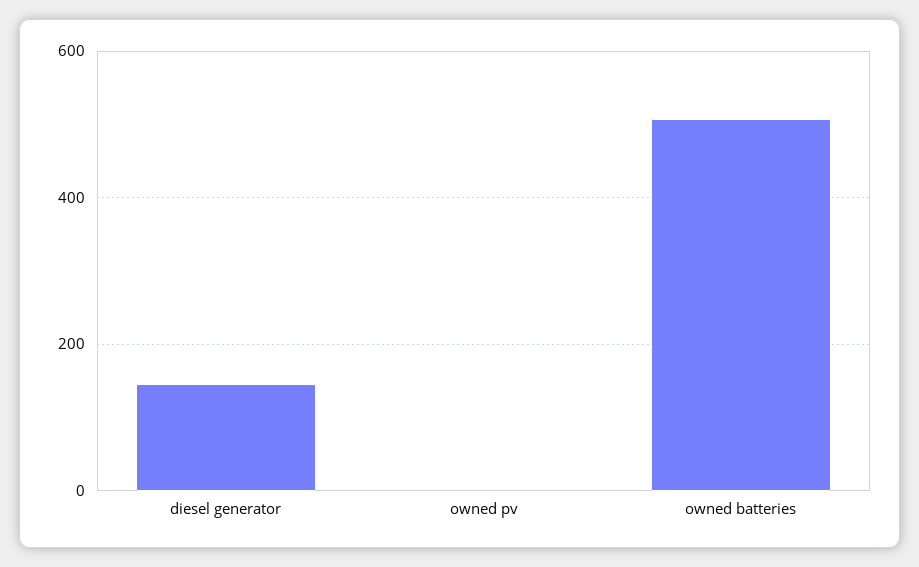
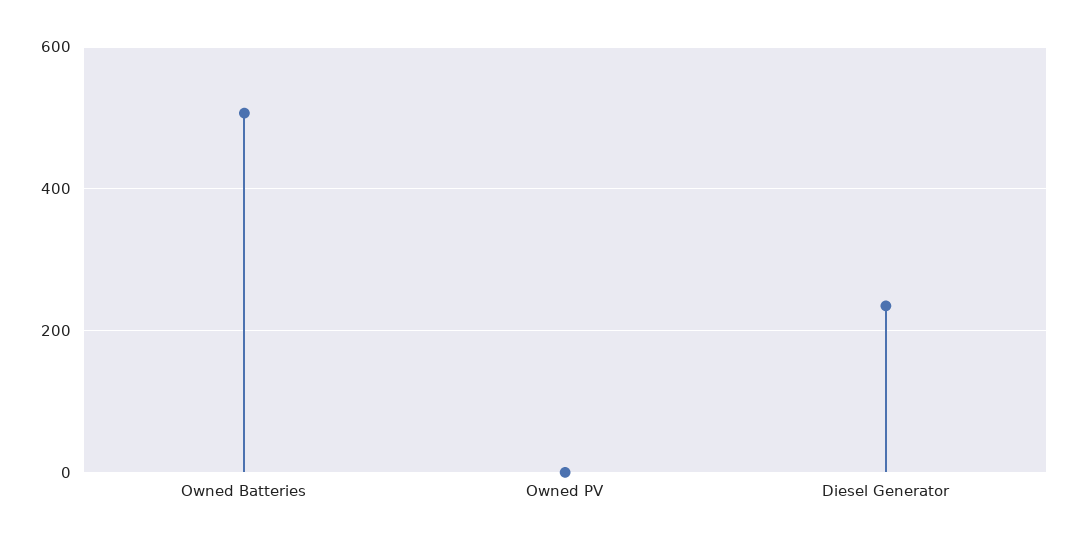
  {
-   "diesel generator": 140,
+   "diesel generator": 240,
    "owned pv": 0,
    "owned batteries": 500
  }

